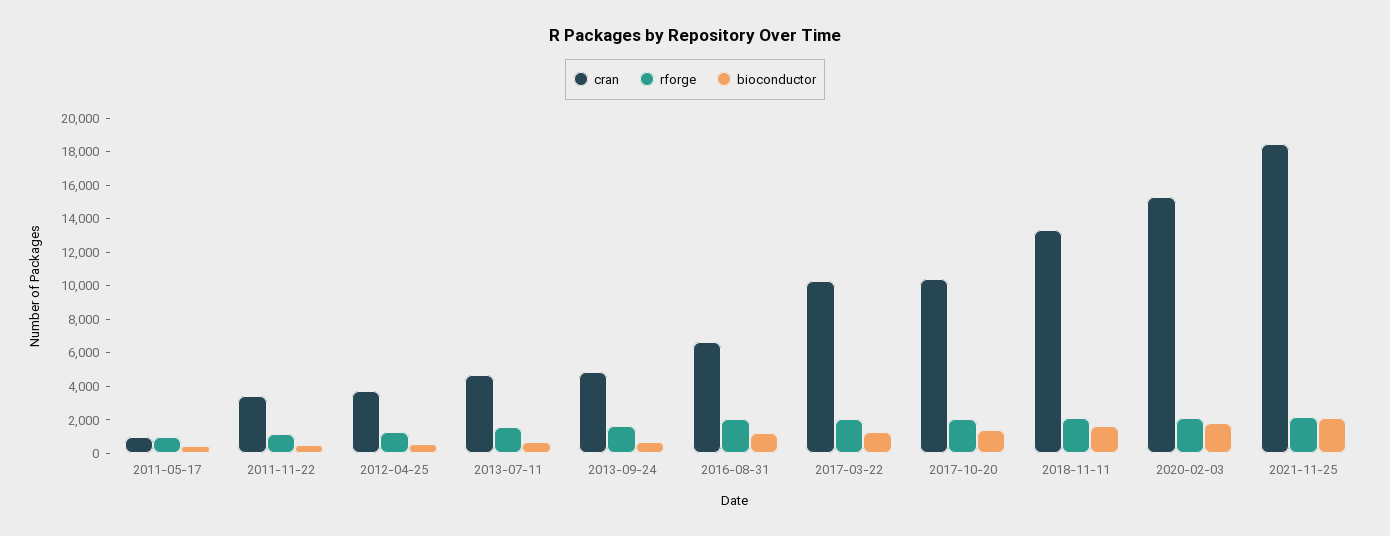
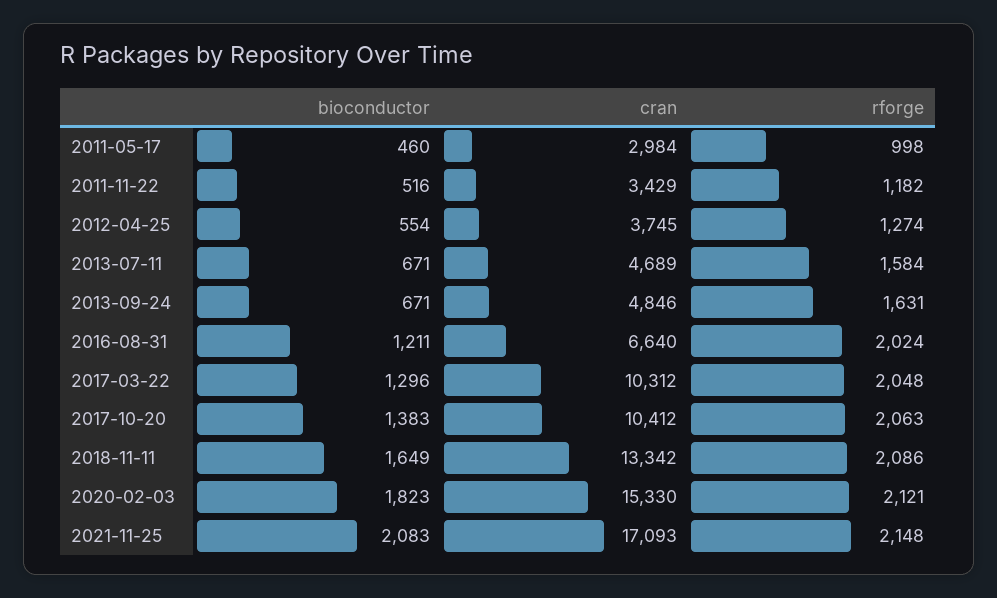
  {
    "cran": {
-     "2011-05-17": 1000,
+     "2011-05-17": 2984,
      "2011-11-22": 3429,
      "2012-04-25": 3745,
      "2013-07-11": 4689,
      "2013-09-24": 4846,
      "2016-08-31": 6640,
      "2017-03-22": 10312,
      "2017-10-20": 10412,
      "2018-11-11": 13342,
      "2020-02-03": 15330,
-     "2021-11-25": 18500
+     "2021-11-25": 17093
    },
    "rforge": {
      "2011-05-17": 998,
      "2011-11-22": 1182,
      "2012-04-25": 1274,
      "2013-07-11": 1584,
      "2013-09-24": 1631,
      "2016-08-31": 2024,
      "2017-03-22": 2048,
      "2017-10-20": 2063,
      "2018-11-11": 2086,
      "2020-02-03": 2121,
      "2021-11-25": 2148
    },
    "bioconductor": {
      "2011-05-17": 460,
      "2011-11-22": 516,
      "2012-04-25": 554,
      "2013-07-11": 671,
      "2013-09-24": 671,
      "2016-08-31": 1211,
      "2017-03-22": 1296,
      "2017-10-20": 1383,
      "2018-11-11": 1649,
      "2020-02-03": 1823,
      "2021-11-25": 2083
    }
  }

